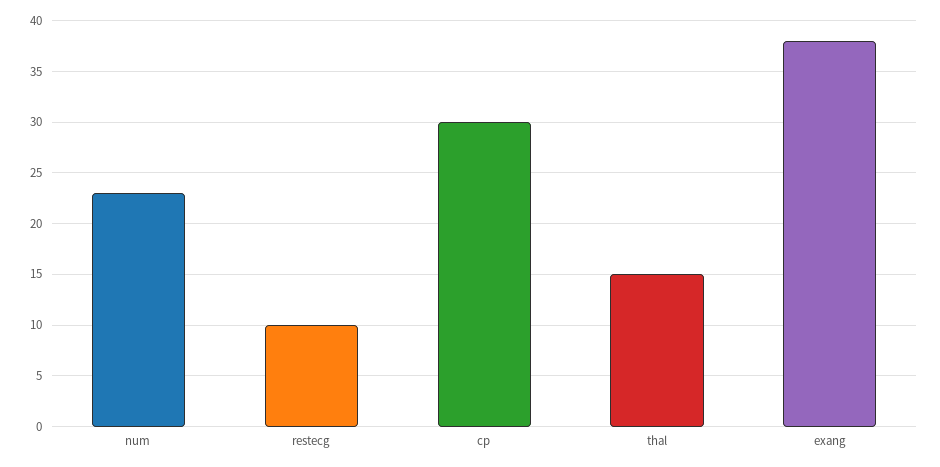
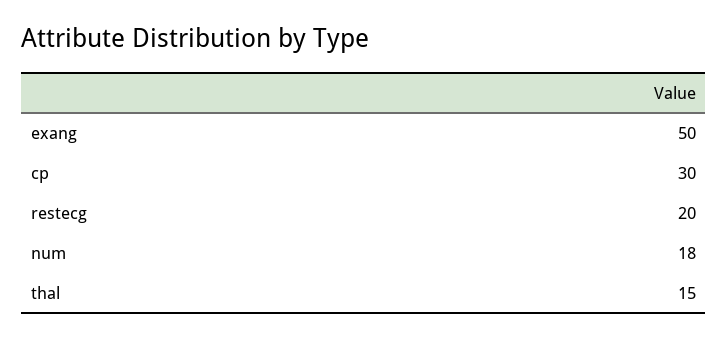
  {
-   "num": 23,
+   "num": 18,
-   "restecg": 10,
+   "restecg": 20,
    "cp": 30,
    "thal": 15,
-   "exang": 38
+   "exang": 50
  }

